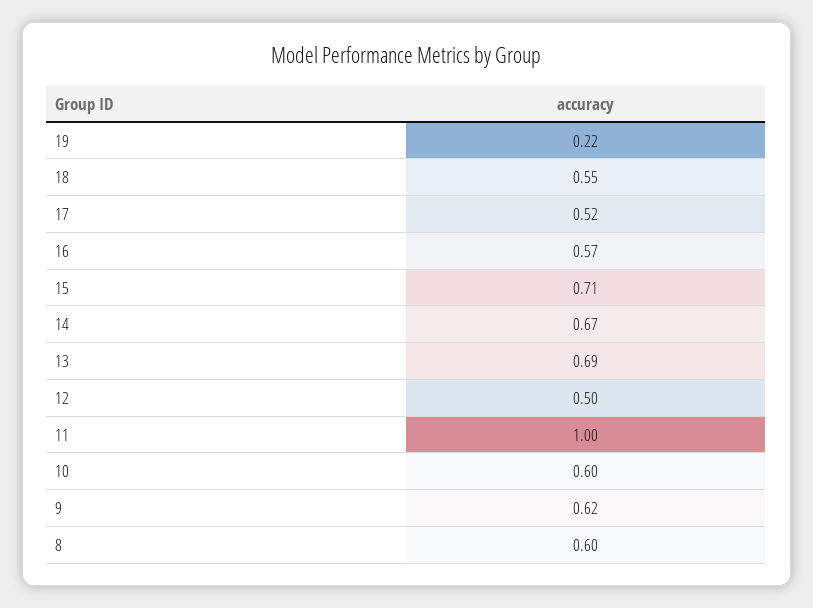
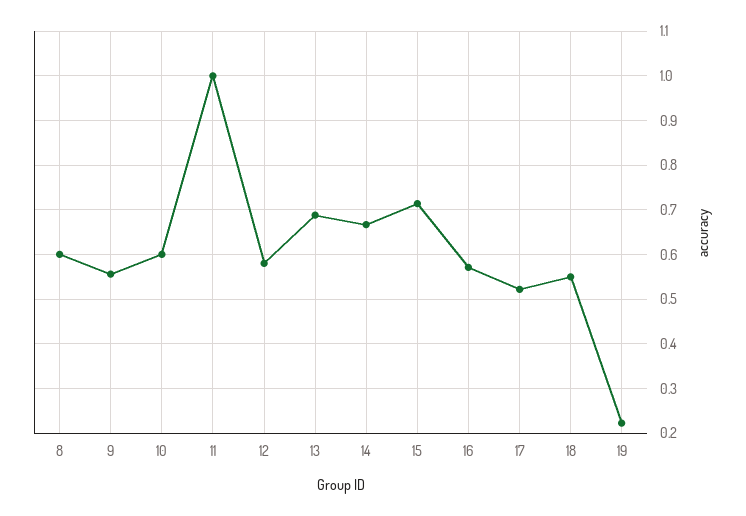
  {
    "19": 0.22,
    "18": 0.55,
    "17": 0.52,
    "16": 0.57,
    "15": 0.71,
    "14": 0.67,
    "13": 0.69,
-   "12": 0.5,
+   "12": 0.58,
    "11": 1,
    "10": 0.6,
-   "9": 0.62,
+   "9": 0.56,
    "8": 0.6
  }

